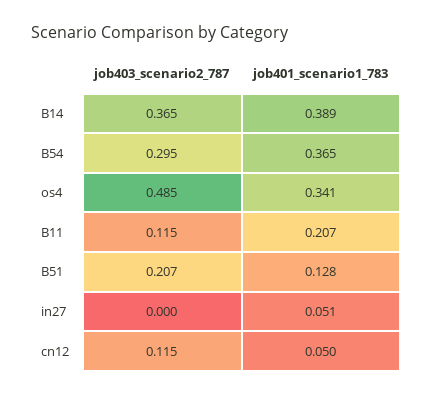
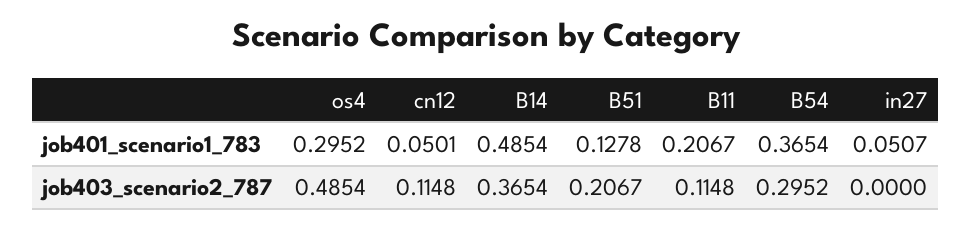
  {
    "job403_scenario2_787": {
      "B14": 0.3654,
      "B54": 0.2952,
      "os4": 0.4854,
      "B11": 0.1148,
      "B51": 0.2067,
      "in27": 0,
      "cn12": 0.1148
    },
    "job401_scenario1_783": {
-     "B14": 0.389,
+     "B14": 0.4854,
      "B54": 0.3654,
-     "os4": 0.341,
+     "os4": 0.2952,
      "B11": 0.2067,
      "B51": 0.1278,
      "in27": 0.0507,
      "cn12": 0.0501
    }
  }

